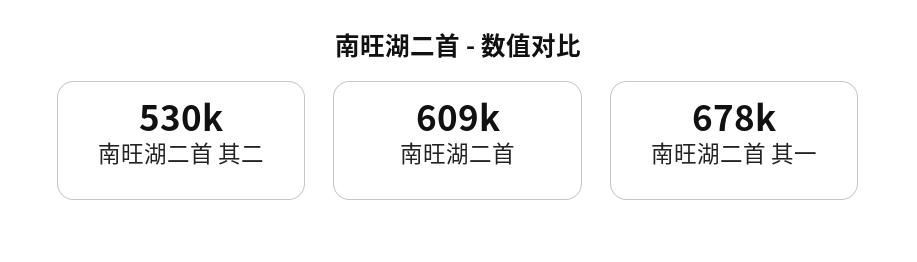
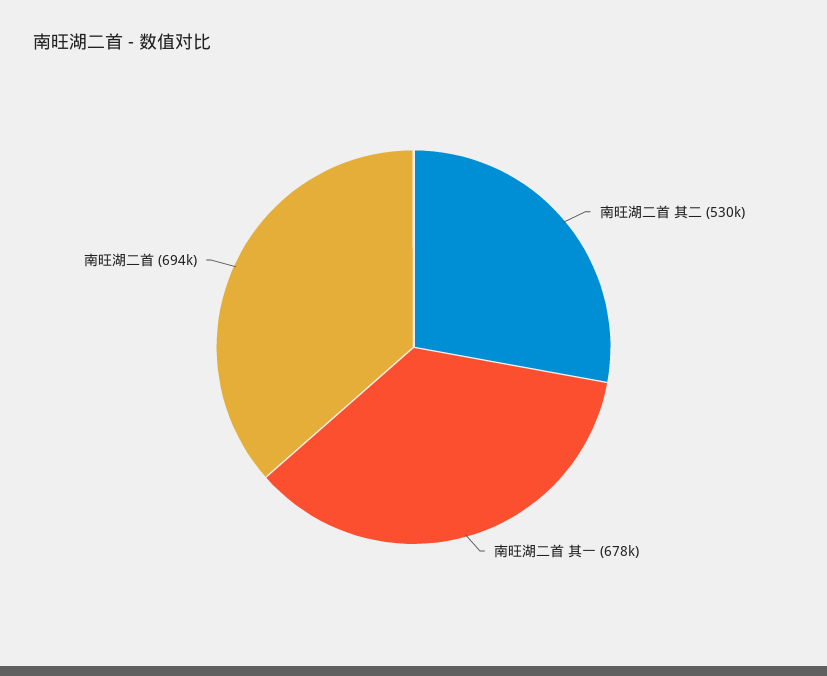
  {
    "南旺湖二首 其二": 530000,
-   "南旺湖二首": 609000,
+   "南旺湖二首": 694000,
    "南旺湖二首 其一": 678000
  }

